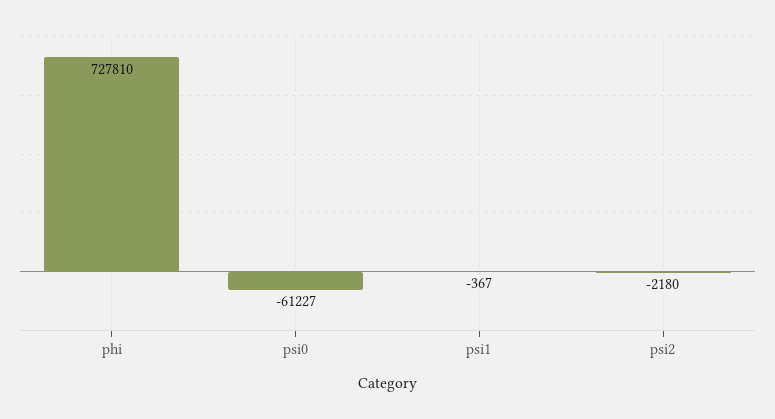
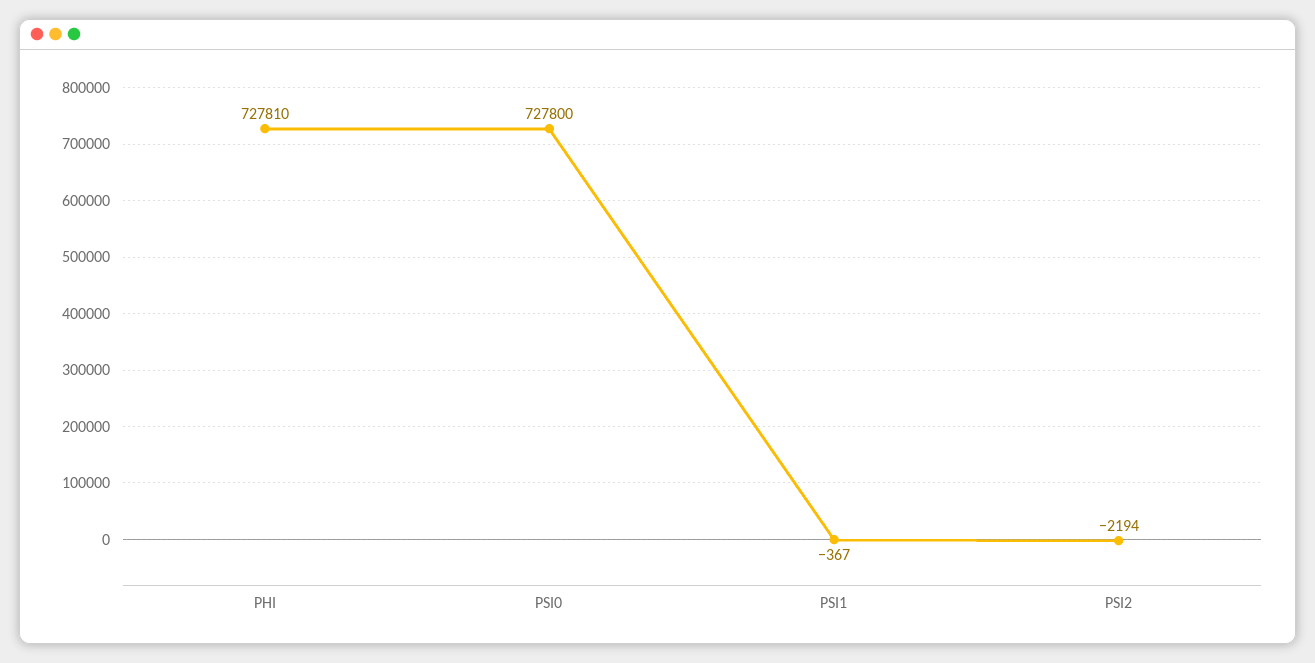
  {
    "phi": 727810,
-   "psi0": -61227,
+   "psi0": 727800,
    "psi1": -367,
-   "psi2": -2180
+   "psi2": -2194
  }

